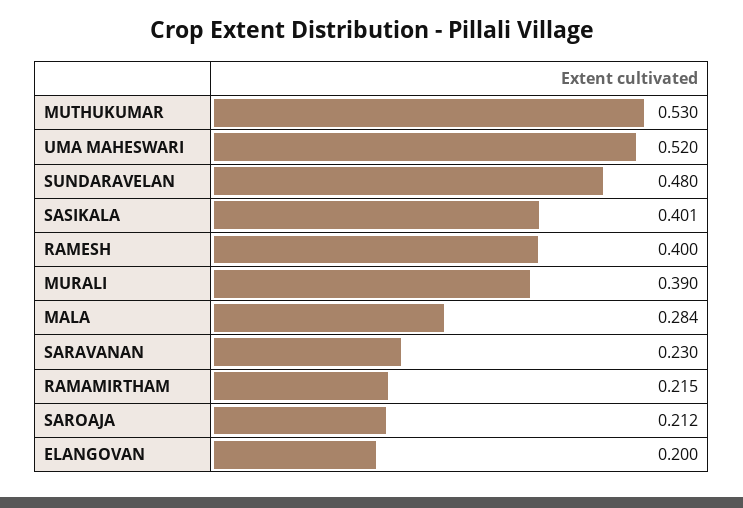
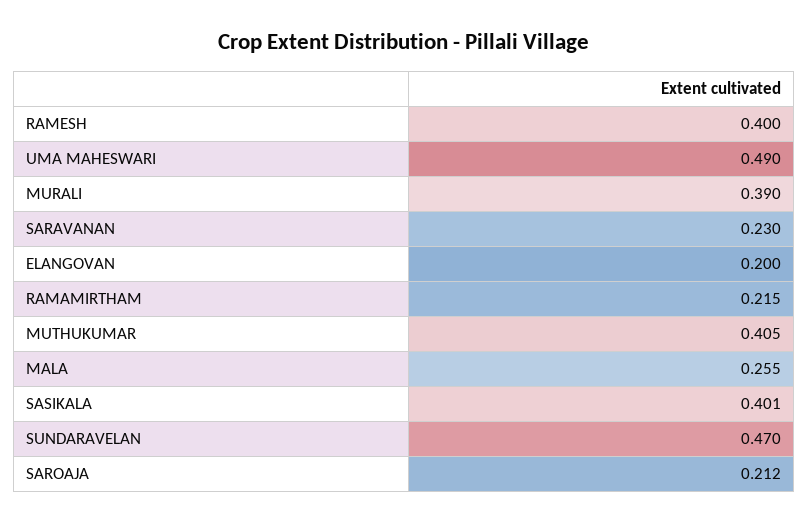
  {
-   "MUTHUKUMAR": 0.53,
+   "MUTHUKUMAR": 0.405,
-   "UMA MAHESWARI": 0.52,
+   "UMA MAHESWARI": 0.49,
-   "SUNDARAVELAN": 0.48,
+   "SUNDARAVELAN": 0.47,
    "SASIKALA": 0.401,
    "RAMESH": 0.4,
    "MURALI": 0.39,
-   "MALA": 0.284,
+   "MALA": 0.255,
    "SARAVANAN": 0.23,
    "RAMAMIRTHAM": 0.215,
    "SAROAJA": 0.212,
    "ELANGOVAN": 0.2
  }

